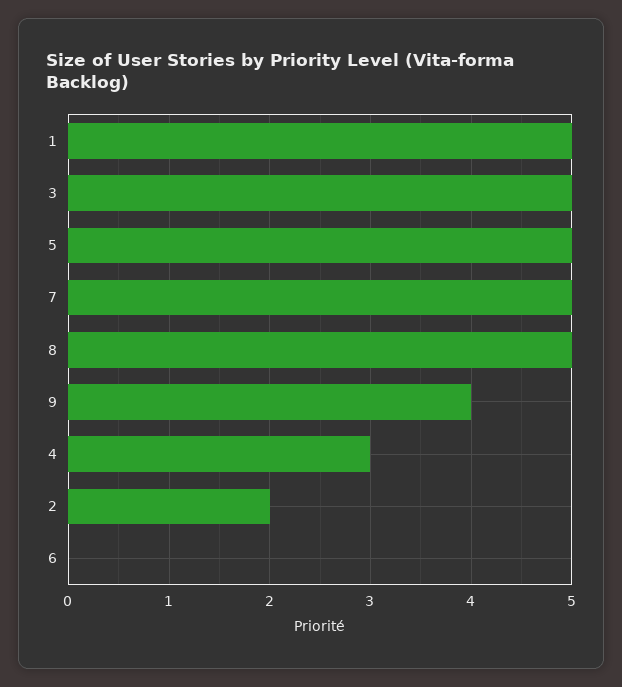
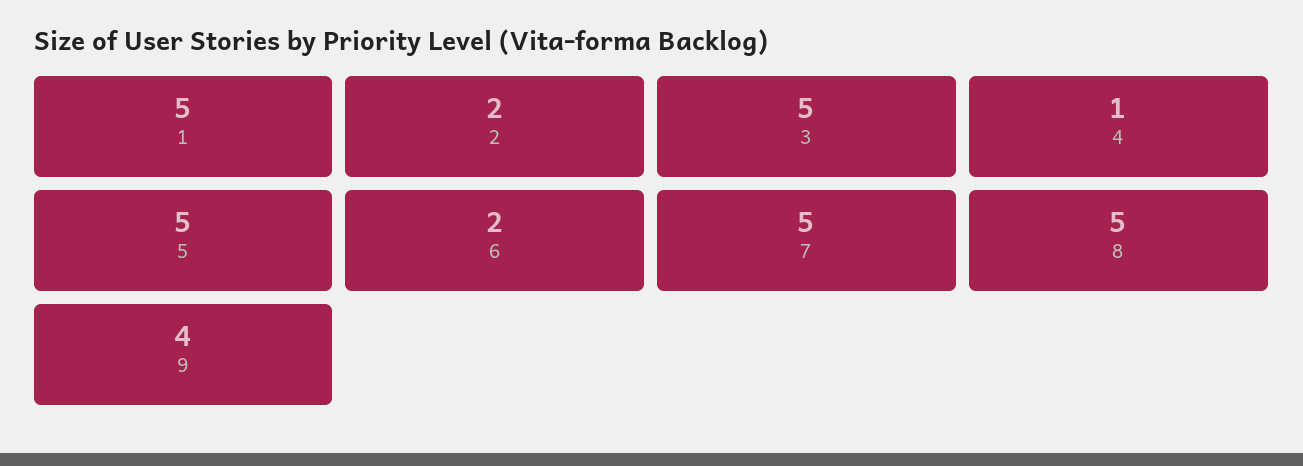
  {
    "1": 5,
    "3": 5,
    "5": 5,
    "7": 5,
    "8": 5,
    "9": 4,
-   "4": 3,
+   "4": 1,
    "2": 2,
-   "6": 0
+   "6": 2
  }

